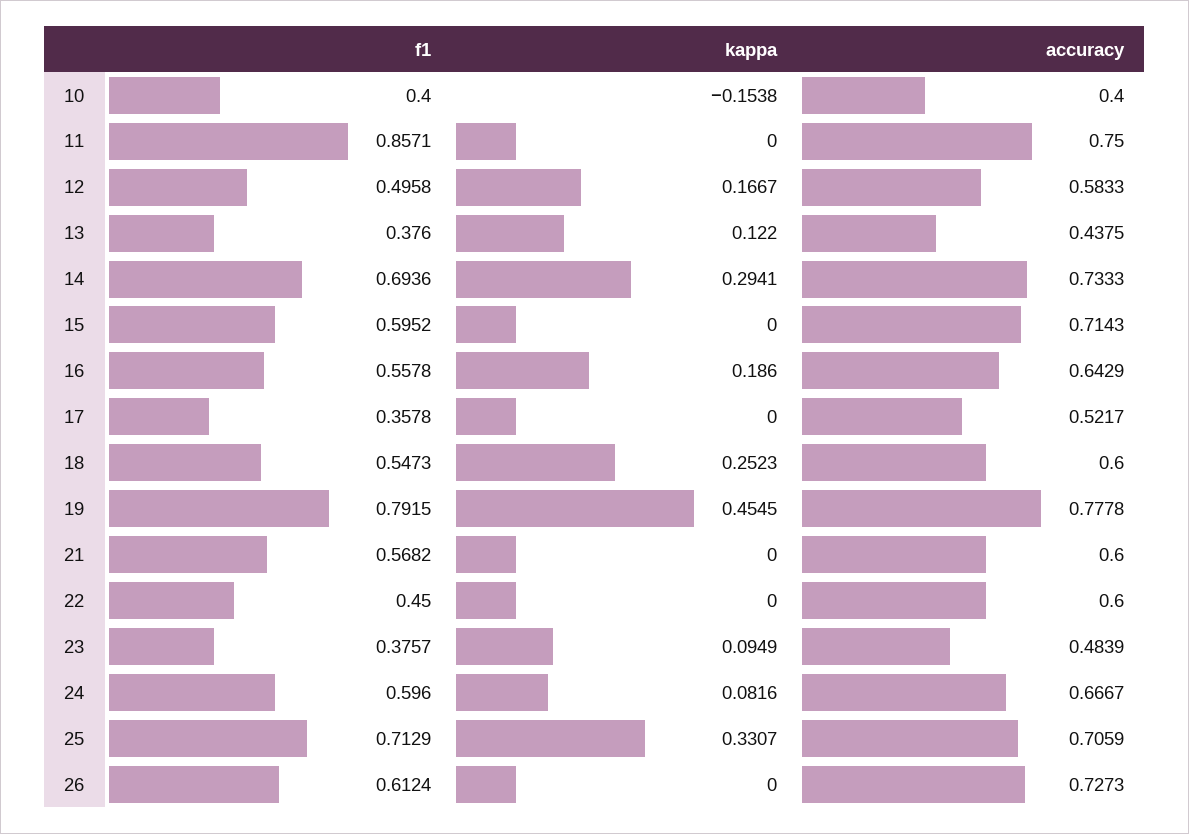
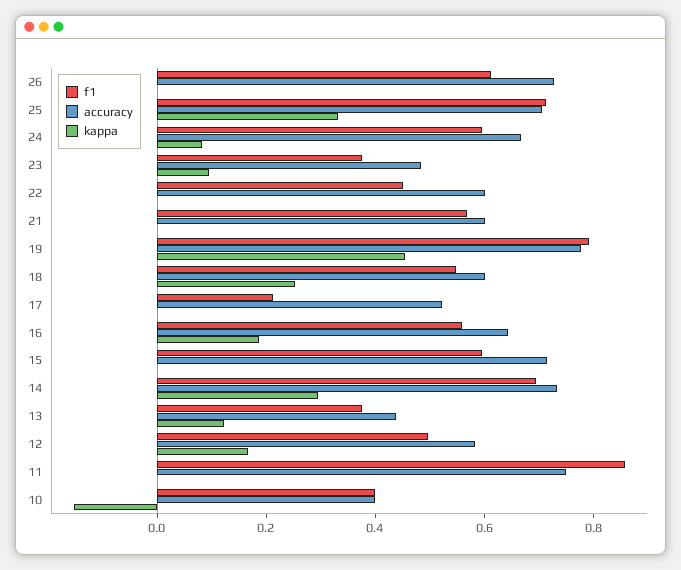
  {
    "f1": {
      "10": 0.4,
      "11": 0.8571,
      "12": 0.4958,
      "13": 0.376,
      "14": 0.6936,
      "15": 0.5952,
      "16": 0.5578,
-     "17": 0.3578,
+     "17": 0.2,
      "18": 0.5473,
      "19": 0.7915,
      "21": 0.5682,
      "22": 0.45,
      "23": 0.3757,
      "24": 0.596,
      "25": 0.7129,
      "26": 0.6124
    },
    "kappa": {
      "10": -0.1538,
      "11": 0,
      "12": 0.1667,
      "13": 0.122,
      "14": 0.2941,
      "15": 0,
      "16": 0.186,
      "17": 0,
      "18": 0.2523,
      "19": 0.4545,
      "21": 0,
      "22": 0,
      "23": 0.0949,
      "24": 0.0816,
      "25": 0.3307,
      "26": 0
    },
    "accuracy": {
      "10": 0.4,
      "11": 0.75,
      "12": 0.5833,
      "13": 0.4375,
      "14": 0.7333,
      "15": 0.7143,
      "16": 0.6429,
      "17": 0.5217,
      "18": 0.6,
      "19": 0.7778,
      "21": 0.6,
      "22": 0.6,
      "23": 0.4839,
      "24": 0.6667,
      "25": 0.7059,
      "26": 0.7273
    }
  }

